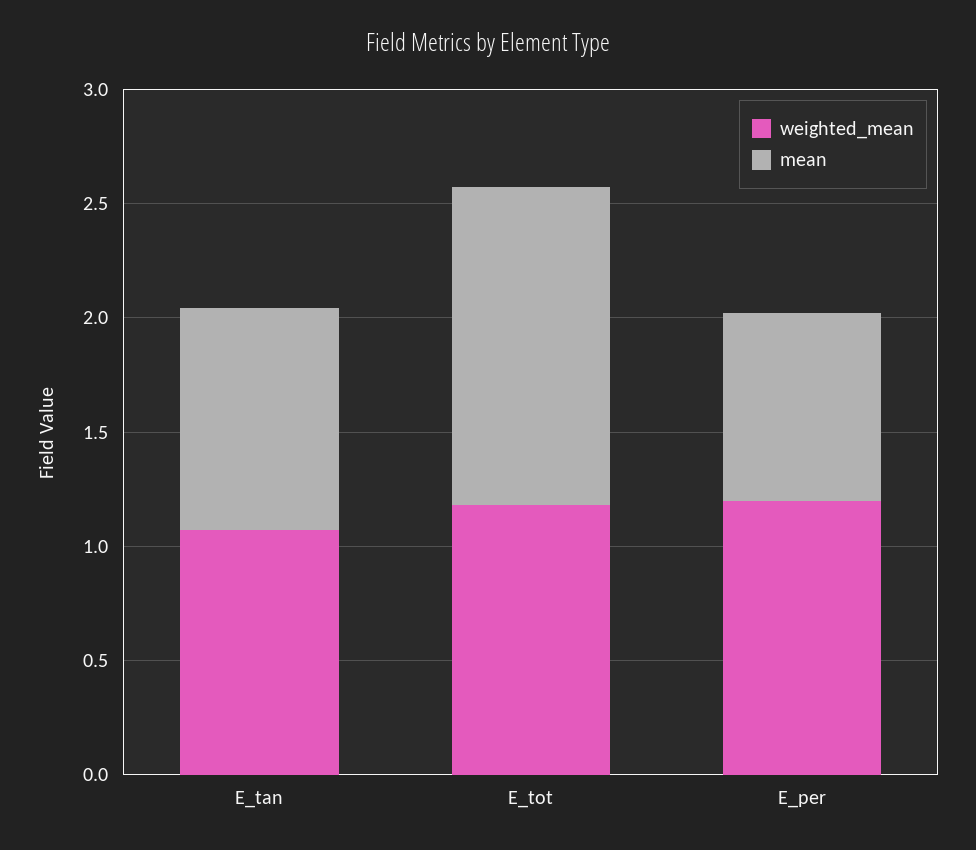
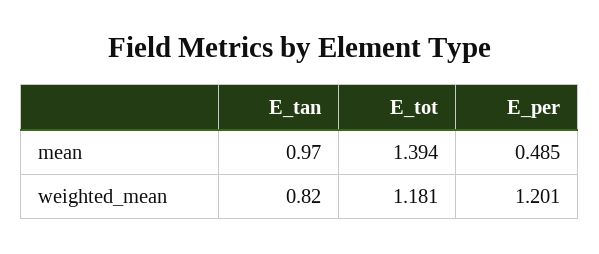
  {
    "weighted_mean": {
-     "E_tan": 1.1,
+     "E_tan": 0.82,
      "E_tot": 1.181,
      "E_per": 1.201
    },
    "mean": {
      "E_tan": 0.97,
      "E_tot": 1.394,
-     "E_per": 0.8
+     "E_per": 0.485
    }
  }

